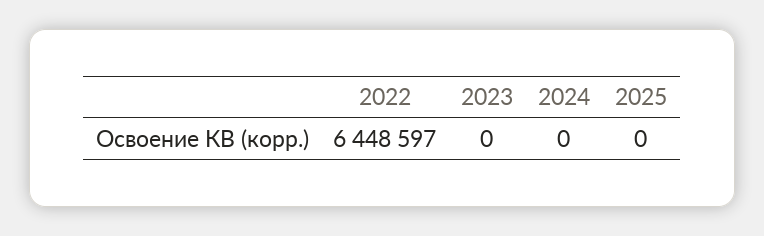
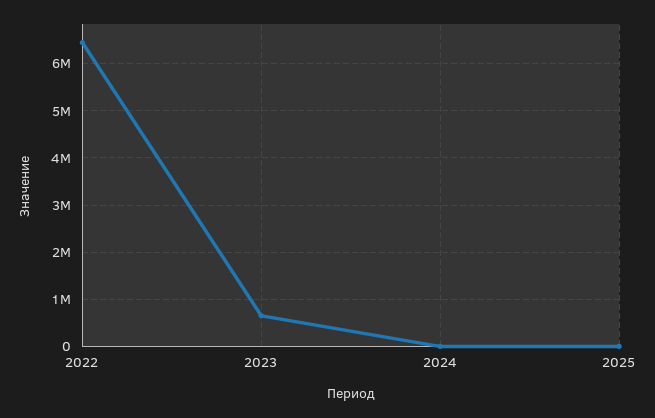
  {
    "2022": 6448597,
-   "2023": 0,
+   "2023": 600000,
    "2024": 0,
    "2025": 0
  }

